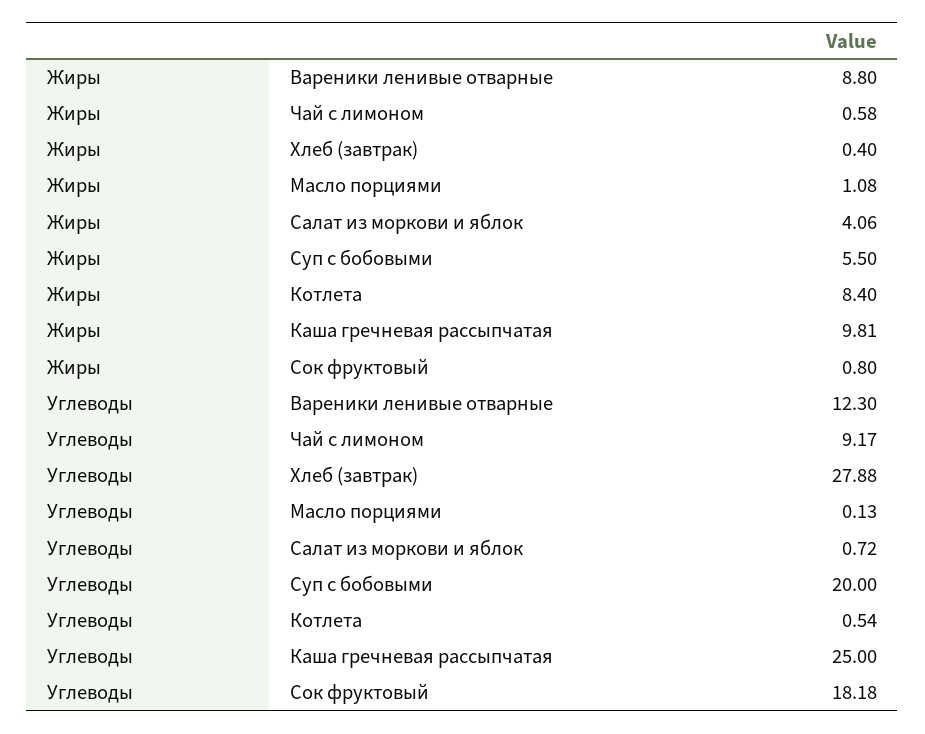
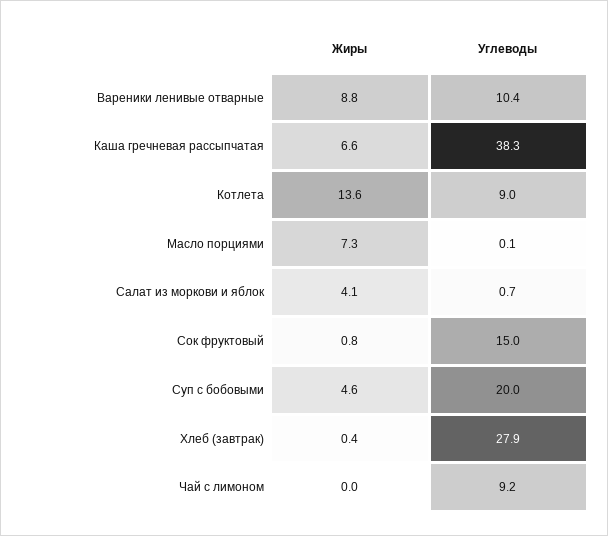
  {
    "Жиры": {
      "Вареники ленивые отварные": 8.8,
-     "Чай с лимоном": 0.58,
+     "Чай с лимоном": 0,
      "Хлеб (завтрак)": 0.4,
-     "Масло порциями": 1.08,
+     "Масло порциями": 7.3,
      "Салат из моркови и яблок": 4.06,
-     "Суп с бобовыми": 5.5,
+     "Суп с бобовыми": 4.6,
-     "Котлета": 8.4,
+     "Котлета": 13.6,
-     "Каша гречневая рассыпчатая": 9.81,
+     "Каша гречневая рассыпчатая": 6.6,
      "Сок фруктовый": 0.8
    },
    "Углеводы": {
-     "Вареники ленивые отварные": 12.3,
+     "Вареники ленивые отварные": 10.4,
      "Чай с лимоном": 9.17,
      "Хлеб (завтрак)": 27.88,
      "Масло порциями": 0.13,
      "Салат из моркови и яблок": 0.72,
      "Суп с бобовыми": 20,
-     "Котлета": 0.54,
+     "Котлета": 9,
-     "Каша гречневая рассыпчатая": 25,
+     "Каша гречневая рассыпчатая": 38.3,
-     "Сок фруктовый": 18.18
+     "Сок фруктовый": 15
    }
  }

